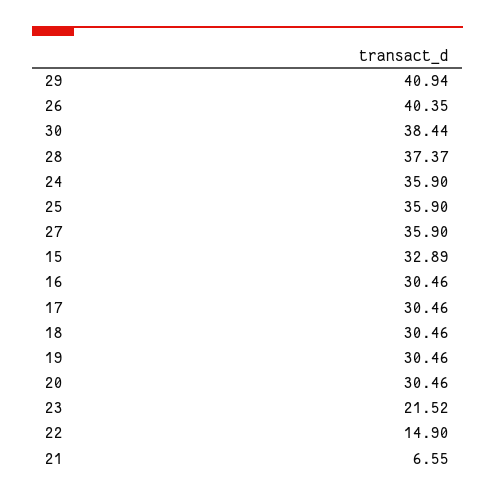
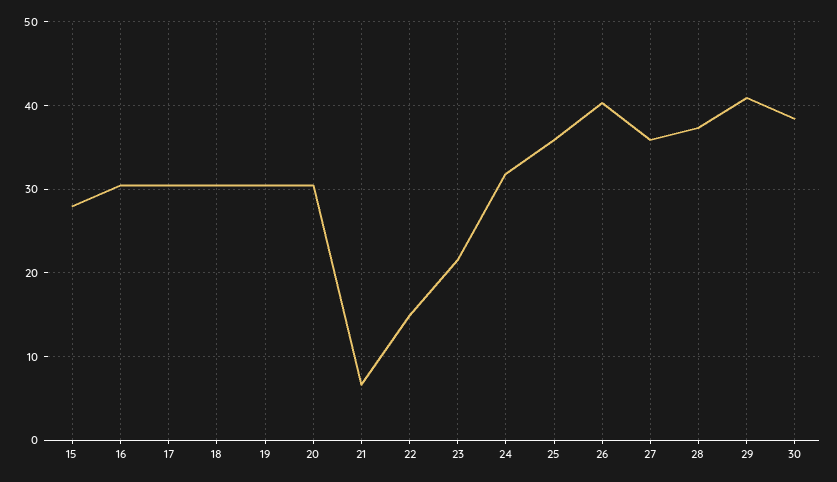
  {
    "29": 40.94,
    "26": 40.35,
    "30": 38.44,
    "28": 37.37,
-   "24": 35.9,
+   "24": 32,
    "25": 35.9,
    "27": 35.9,
-   "15": 32.89,
+   "15": 28,
    "16": 30.46,
    "17": 30.46,
    "18": 30.46,
    "19": 30.46,
    "20": 30.46,
    "23": 21.52,
    "22": 14.9,
    "21": 6.55
  }

